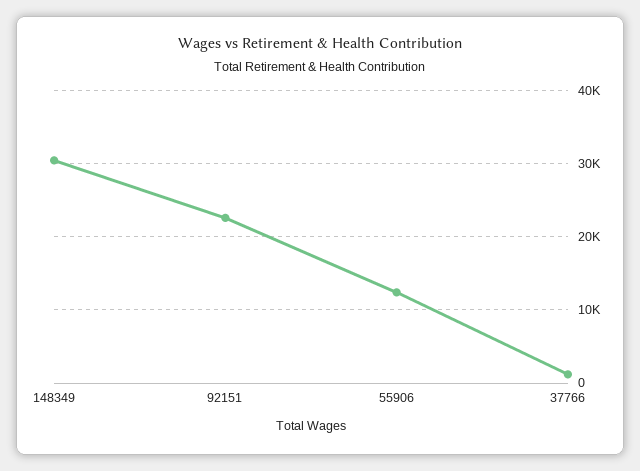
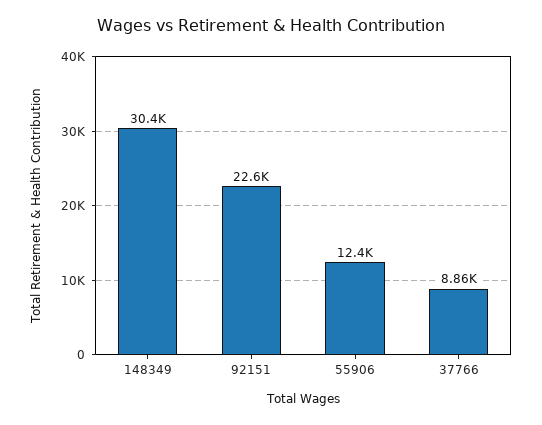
  {
    "148349": 30400,
    "92151": 22600,
    "55906": 12400,
-   "37766": 1000
+   "37766": 8860
  }

